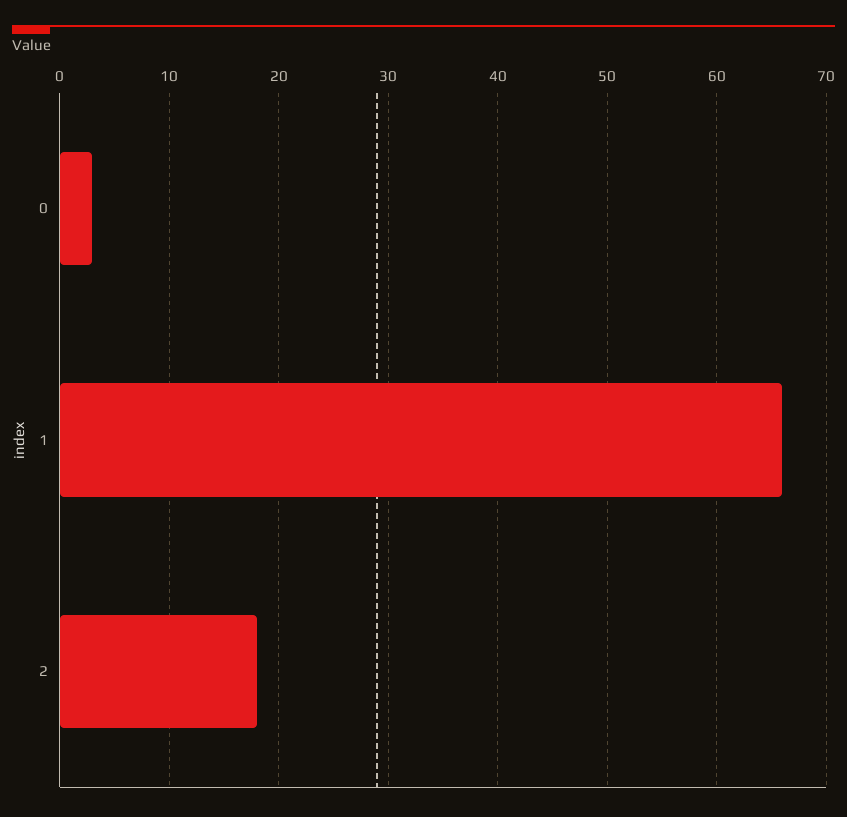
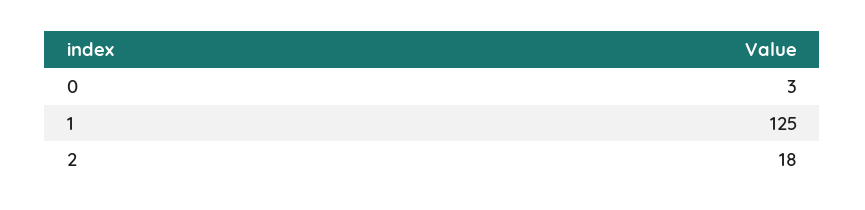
  {
    "0": 3,
-   "1": 66,
+   "1": 125,
    "2": 18
  }

